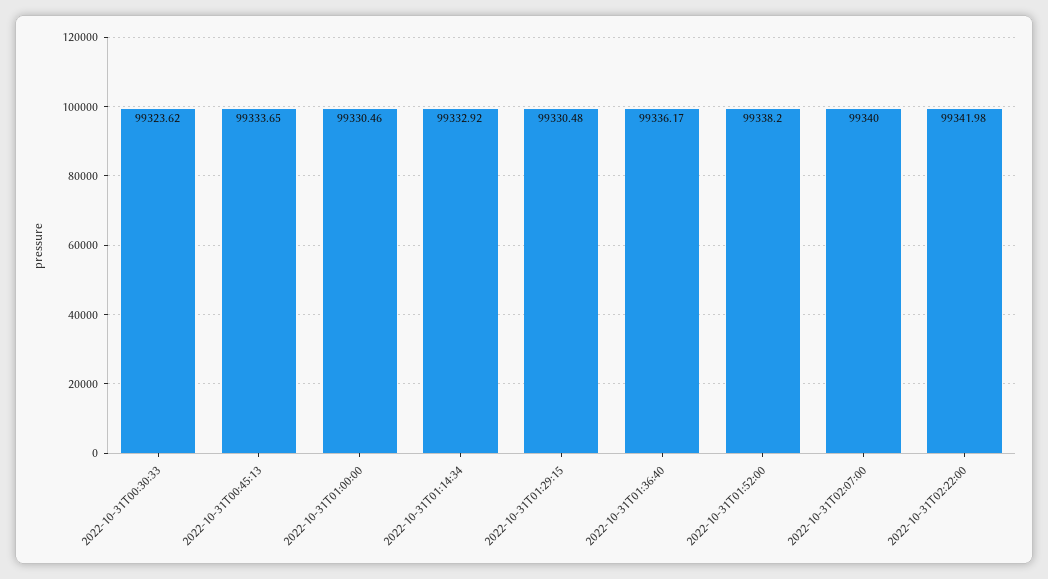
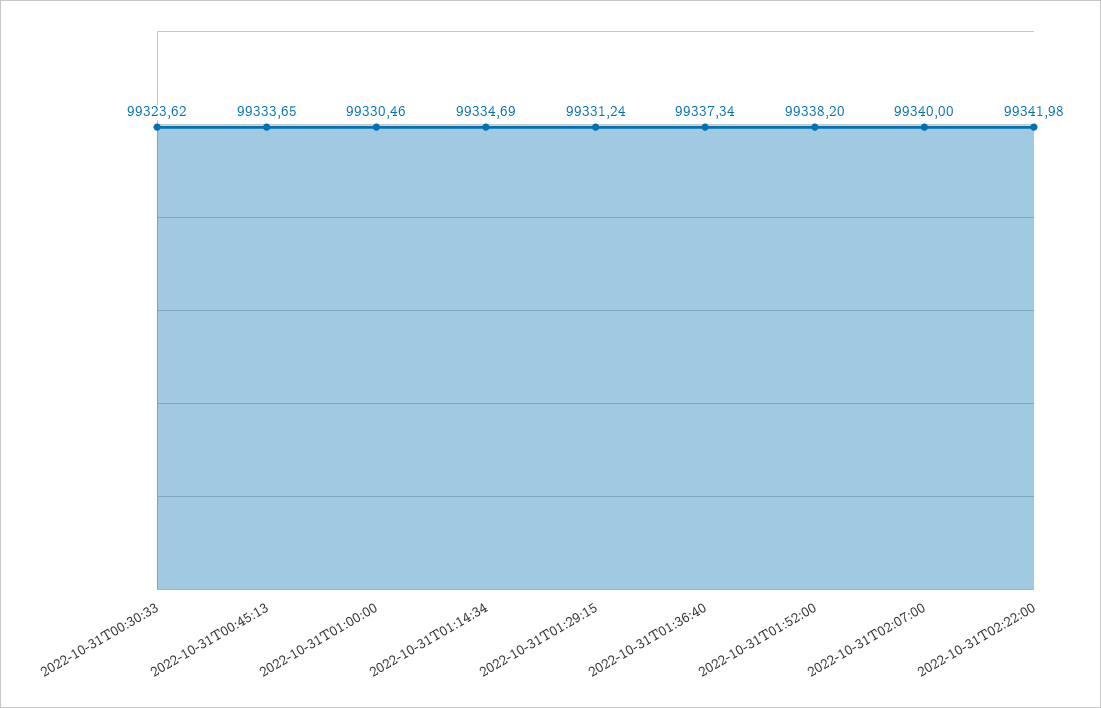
  {
    "2022-10-31T00:30:33": 99323.62,
    "2022-10-31T00:45:13": 99333.65,
    "2022-10-31T01:00:00": 99330.46,
-   "2022-10-31T01:14:34": 99332.92,
+   "2022-10-31T01:14:34": 99334.69,
-   "2022-10-31T01:29:15": 99330.48,
+   "2022-10-31T01:29:15": 99331.24,
-   "2022-10-31T01:36:40": 99336.17,
+   "2022-10-31T01:36:40": 99337.34,
    "2022-10-31T01:52:00": 99338.2,
    "2022-10-31T02:07:00": 99340,
    "2022-10-31T02:22:00": 99341.98
  }

